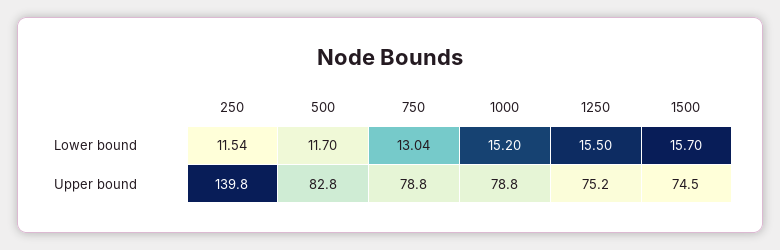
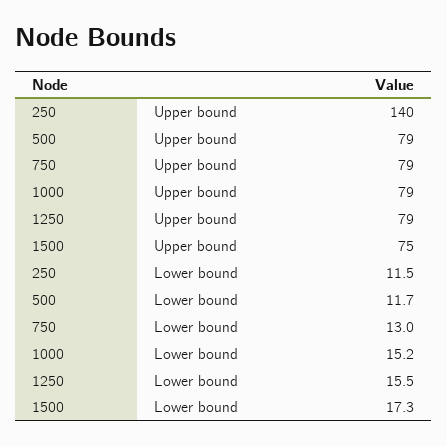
  {
    "250": {
      "Lower bound": 11.54,
      "Upper bound": 139.8
    },
    "500": {
      "Lower bound": 11.7,
-     "Upper bound": 82.8
+     "Upper bound": 79
    },
    "750": {
      "Lower bound": 13.04,
      "Upper bound": 78.8
    },
    "1000": {
      "Lower bound": 15.2,
      "Upper bound": 78.8
    },
    "1250": {
      "Lower bound": 15.5,
-     "Upper bound": 75.2
+     "Upper bound": 79
    },
    "1500": {
-     "Lower bound": 15.7,
+     "Lower bound": 17.3,
      "Upper bound": 74.5
    }
  }

